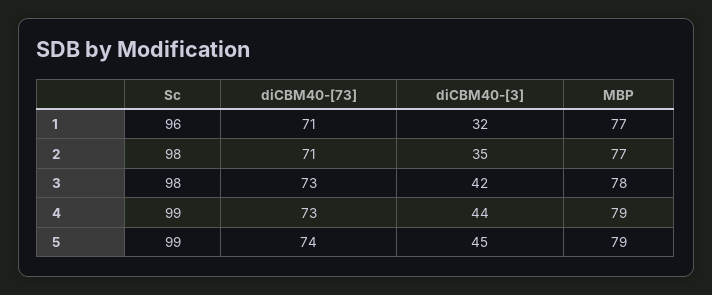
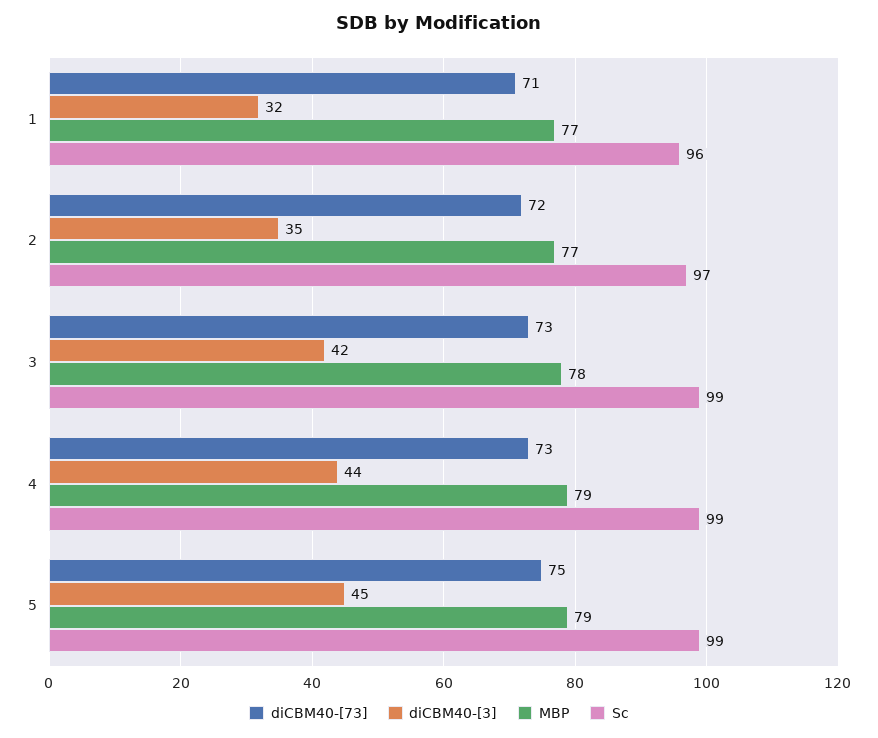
  {
    "Sc": {
      "1": 96,
-     "2": 98,
+     "2": 97,
-     "3": 98,
+     "3": 99,
      "4": 99,
      "5": 99
    },
    "diCBM40-[73]": {
      "1": 71,
-     "2": 71,
+     "2": 72,
      "3": 73,
      "4": 73,
-     "5": 74
+     "5": 75
    },
    "diCBM40-[3]": {
      "1": 32,
      "2": 35,
      "3": 42,
      "4": 44,
      "5": 45
    },
    "MBP": {
      "1": 77,
      "2": 77,
      "3": 78,
      "4": 79,
      "5": 79
    }
  }

